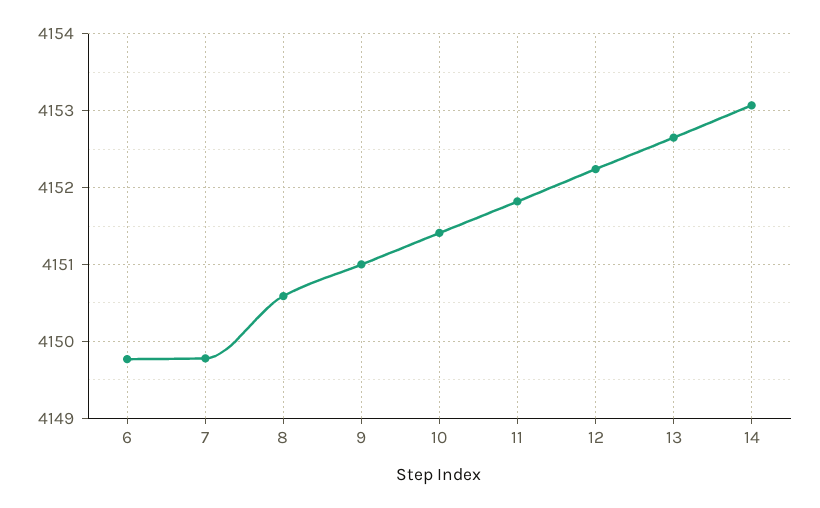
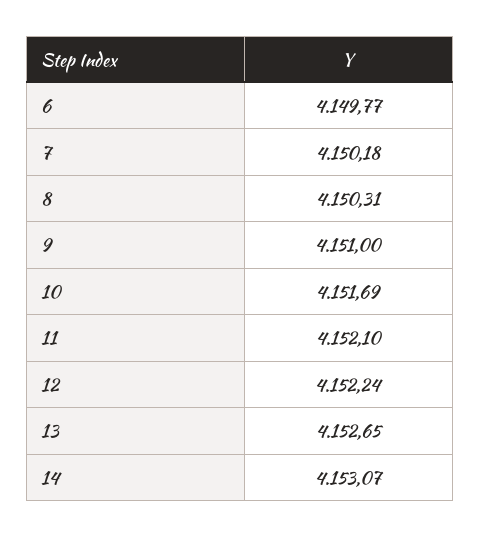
  {
    "6": 4149.77,
-   "7": 4149.8,
+   "7": 4150.18,
-   "8": 4150.6,
+   "8": 4150.31,
    "9": 4151,
-   "10": 4151.4,
+   "10": 4151.69,
-   "11": 4151.8,
+   "11": 4152.1,
    "12": 4152.24,
    "13": 4152.65,
    "14": 4153.07
  }

